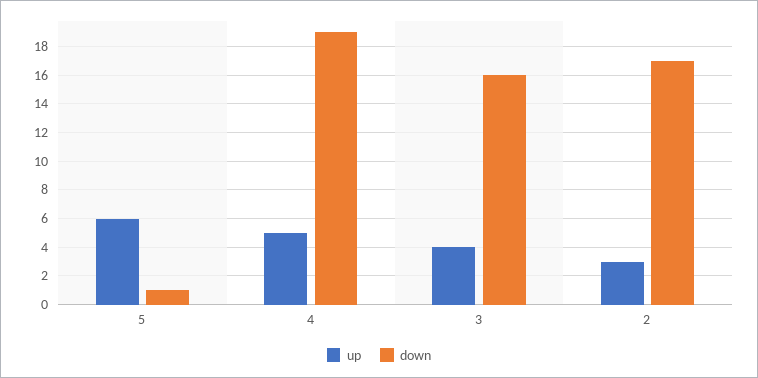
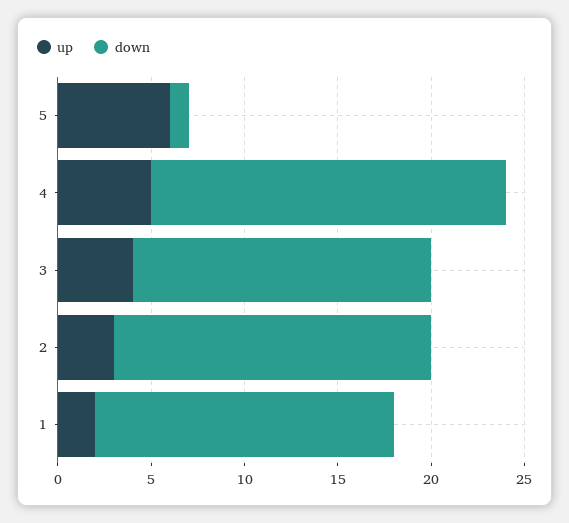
  {
    "up": {
      "5": 6,
      "4": 5,
      "3": 4,
-     "2": 3
+     "2": 3,
+     "1": 2
    },
    "down": {
      "5": 1,
      "4": 19,
      "3": 16,
-     "2": 17
+     "2": 17,
+     "1": 16
    }
  }

